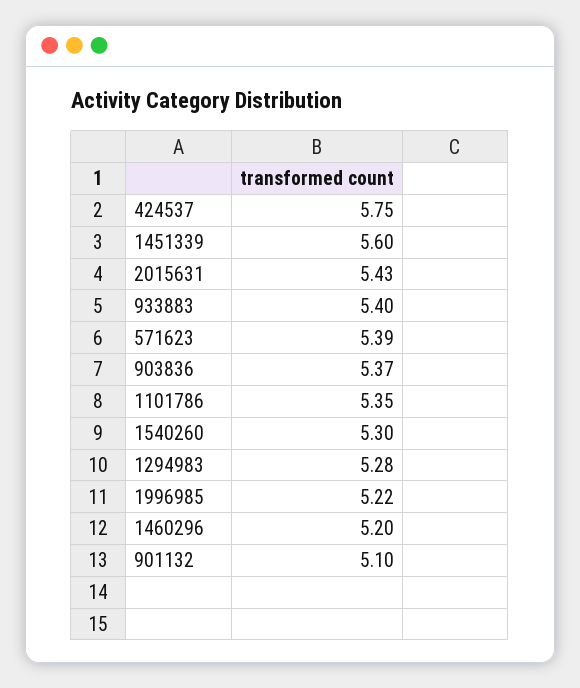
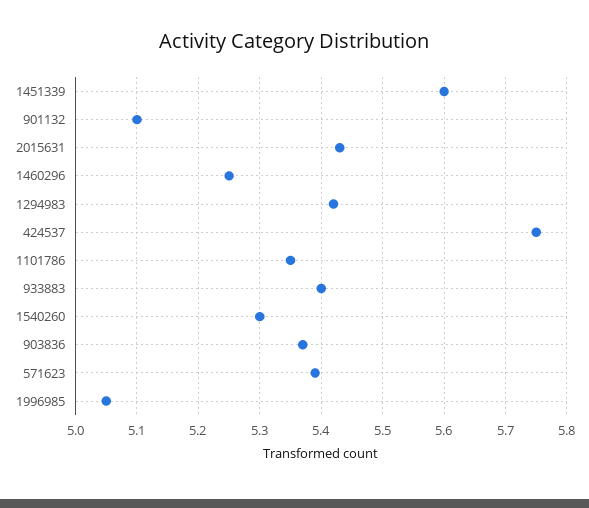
  {
    "424537": 5.75,
    "1451339": 5.6,
    "2015631": 5.43,
    "933883": 5.4,
    "571623": 5.39,
    "903836": 5.37,
    "1101786": 5.35,
    "1540260": 5.3,
-   "1294983": 5.28,
+   "1294983": 5.42,
-   "1996985": 5.22,
+   "1996985": 5.05,
-   "1460296": 5.2,
+   "1460296": 5.25,
    "901132": 5.1
  }

